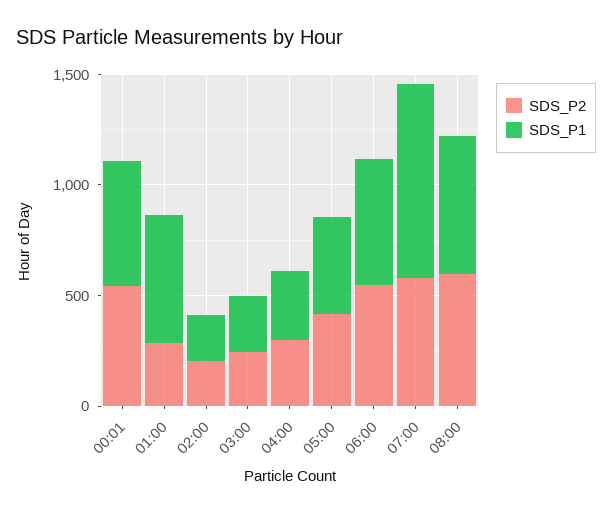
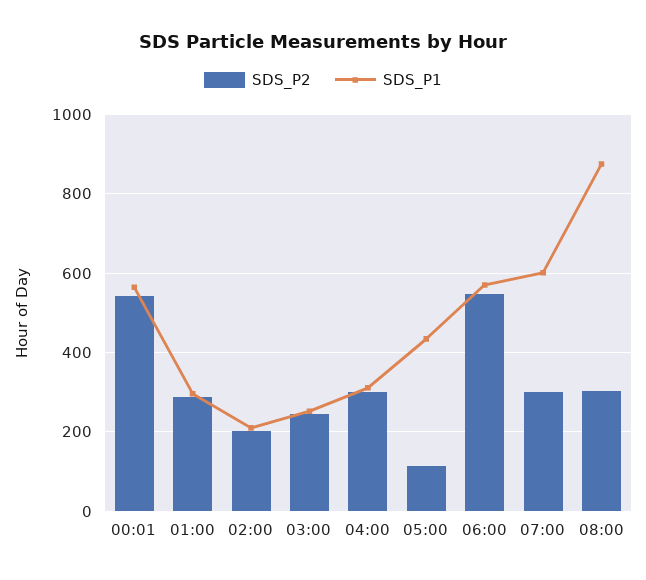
  {
    "SDS_P2": {
      "00:01": 540,
      "01:00": 280,
      "02:00": 200,
      "03:00": 240,
      "04:00": 300,
-     "05:00": 400,
+     "05:00": 120,
      "06:00": 540,
-     "07:00": 600,
+     "07:00": 300,
-     "08:00": 600
+     "08:00": 300
    },
    "SDS_P1": {
      "00:01": 560,
-     "01:00": 600,
+     "01:00": 300,
      "02:00": 220,
      "03:00": 260,
      "04:00": 320,
      "05:00": 440,
      "06:00": 580,
-     "07:00": 900,
+     "07:00": 600,
-     "08:00": 600
+     "08:00": 880
    }
  }

